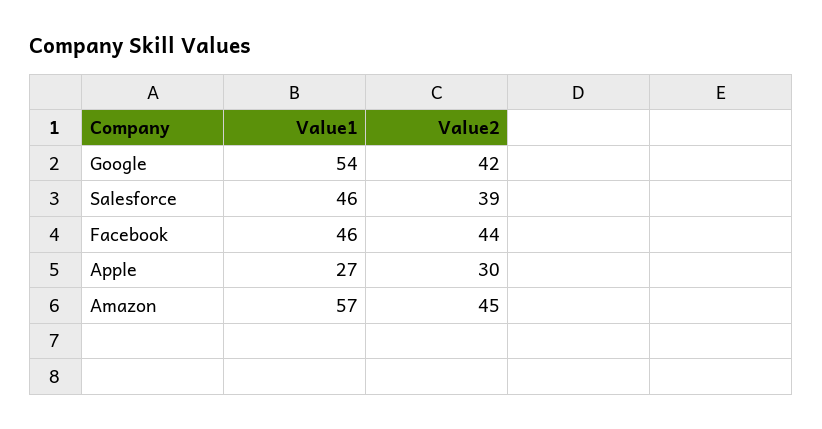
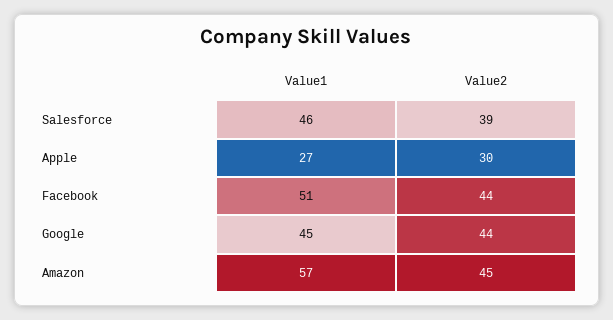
  {
    "Value1": {
-     "Google": 54,
+     "Google": 45,
      "Salesforce": 46,
-     "Facebook": 46,
+     "Facebook": 51,
      "Apple": 27,
      "Amazon": 57
    },
    "Value2": {
-     "Google": 42,
+     "Google": 44,
      "Salesforce": 39,
      "Facebook": 44,
      "Apple": 30,
      "Amazon": 45
    }
  }

